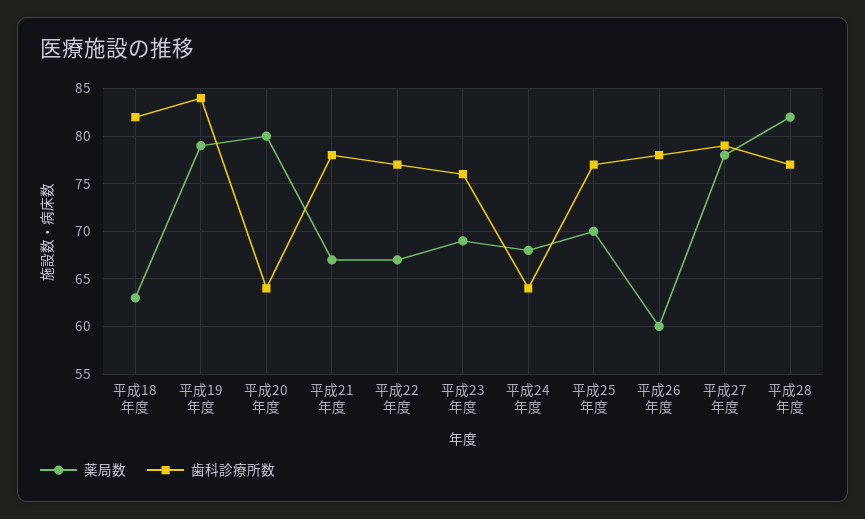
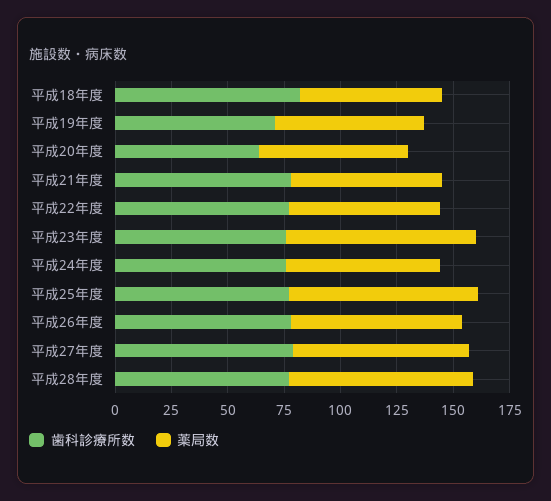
  {
    "薬局数": {
      "平成18年度": 63,
-     "平成19年度": 79,
+     "平成19年度": 65,
-     "平成20年度": 80,
+     "平成20年度": 65,
      "平成21年度": 67,
      "平成22年度": 67,
-     "平成23年度": 69,
+     "平成23年度": 85,
      "平成24年度": 68,
-     "平成25年度": 70,
+     "平成25年度": 85,
-     "平成26年度": 60,
+     "平成26年度": 75,
      "平成27年度": 78,
      "平成28年度": 82
    },
    "歯科診療所数": {
      "平成18年度": 82,
-     "平成19年度": 84,
+     "平成19年度": 70,
      "平成20年度": 64,
      "平成21年度": 78,
      "平成22年度": 77,
      "平成23年度": 76,
-     "平成24年度": 64,
+     "平成24年度": 75,
      "平成25年度": 77,
      "平成26年度": 78,
      "平成27年度": 79,
      "平成28年度": 77
    }
  }

